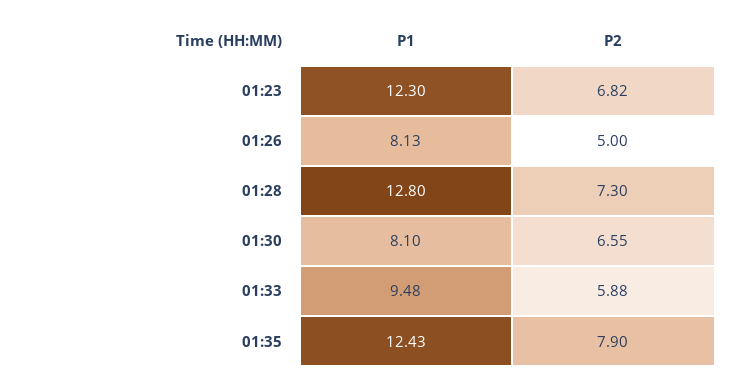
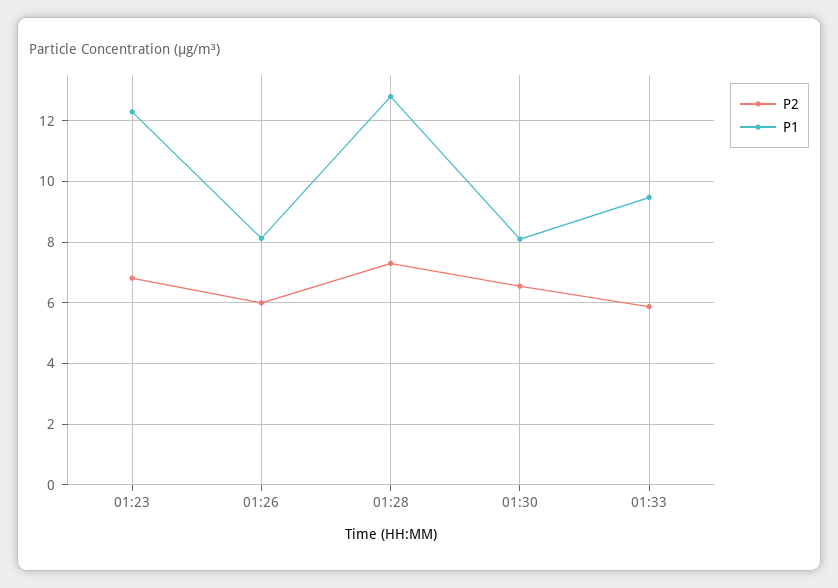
  {
    "P1": {
      "01:23": 12.3,
      "01:26": 8.13,
      "01:28": 12.8,
      "01:30": 8.1,
-     "01:33": 9.48,
+     "01:33": 9.48
-     "01:35": 12.43
    },
    "P2": {
      "01:23": 6.82,
-     "01:26": 5,
+     "01:26": 6,
      "01:28": 7.3,
      "01:30": 6.55,
-     "01:33": 5.88,
+     "01:33": 5.88
-     "01:35": 7.9
    }
  }

